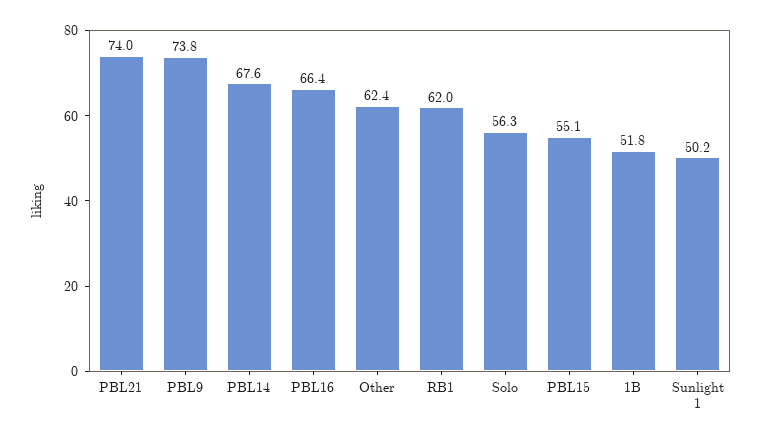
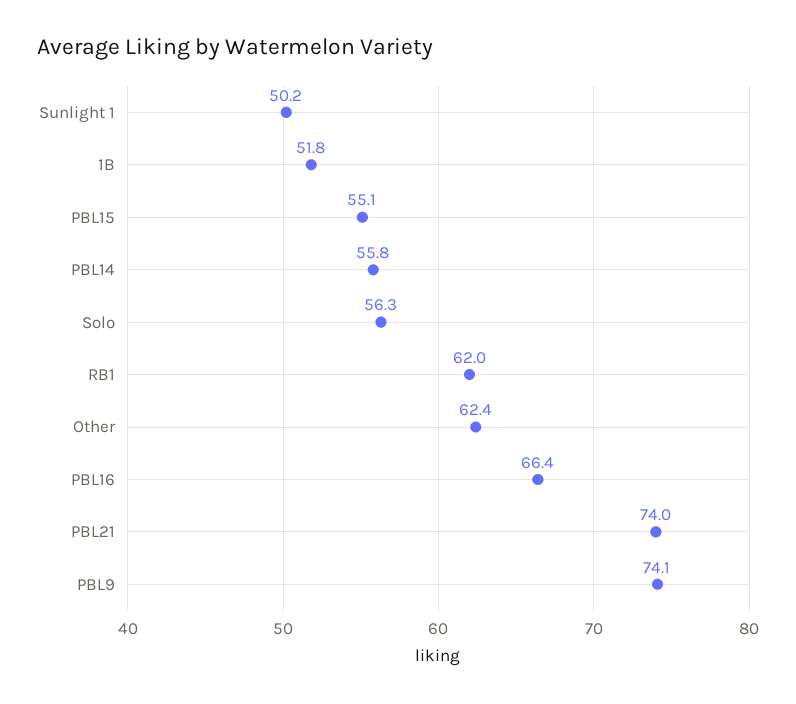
  {
    "PBL21": 74,
-   "PBL9": 73.8,
+   "PBL9": 74.1,
-   "PBL14": 67.6,
+   "PBL14": 55.8,
    "PBL16": 66.4,
    "Other": 62.4,
    "RB1": 62,
    "Solo": 56.3,
    "PBL15": 55.1,
    "1B": 51.8,
    "Sunlight 1": 50.2
  }

